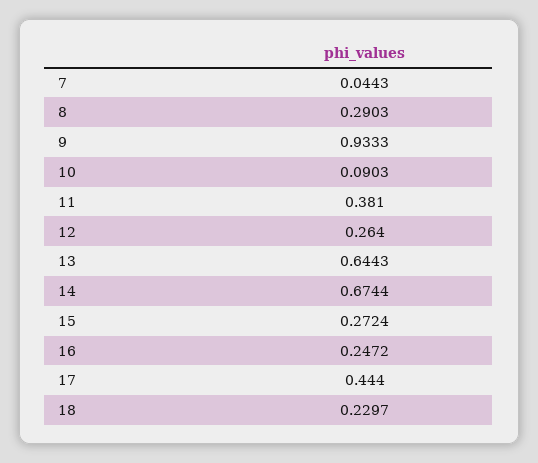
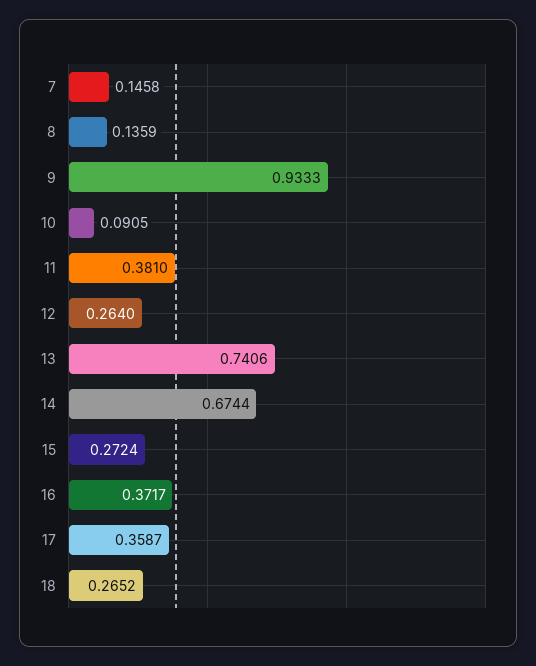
  {
-   "7": 0.0443,
+   "7": 0.1458,
-   "8": 0.2903,
+   "8": 0.1359,
    "9": 0.9333,
-   "10": 0.0903,
+   "10": 0.0905,
    "11": 0.381,
    "12": 0.264,
-   "13": 0.6443,
+   "13": 0.7406,
    "14": 0.6744,
    "15": 0.2724,
-   "16": 0.2472,
+   "16": 0.3717,
-   "17": 0.444,
+   "17": 0.3587,
-   "18": 0.2297
+   "18": 0.2652
  }

